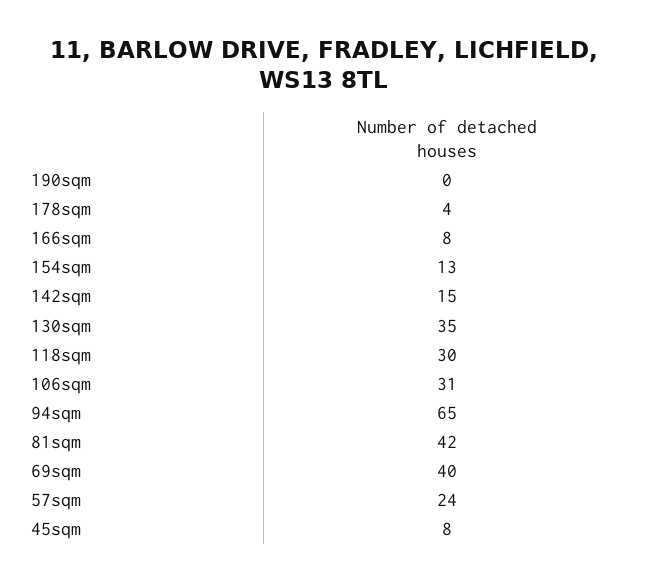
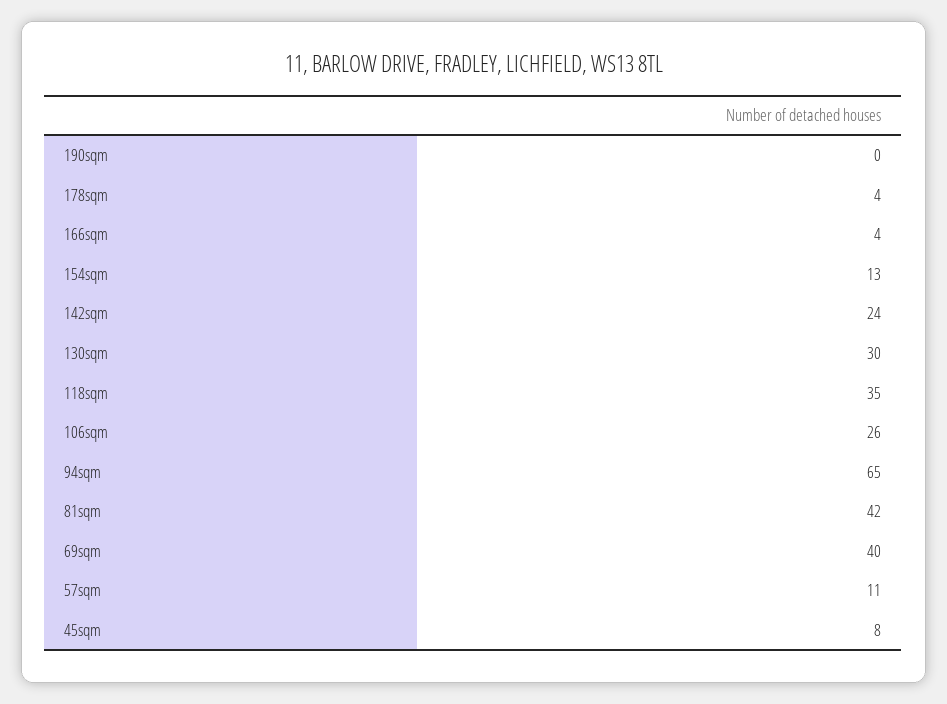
  {
    "190sqm": 0,
    "178sqm": 4,
-   "166sqm": 8,
+   "166sqm": 4,
    "154sqm": 13,
-   "142sqm": 15,
+   "142sqm": 24,
-   "130sqm": 35,
+   "130sqm": 30,
-   "118sqm": 30,
+   "118sqm": 35,
-   "106sqm": 31,
+   "106sqm": 26,
    "94sqm": 65,
    "81sqm": 42,
    "69sqm": 40,
-   "57sqm": 24,
+   "57sqm": 11,
    "45sqm": 8
  }

